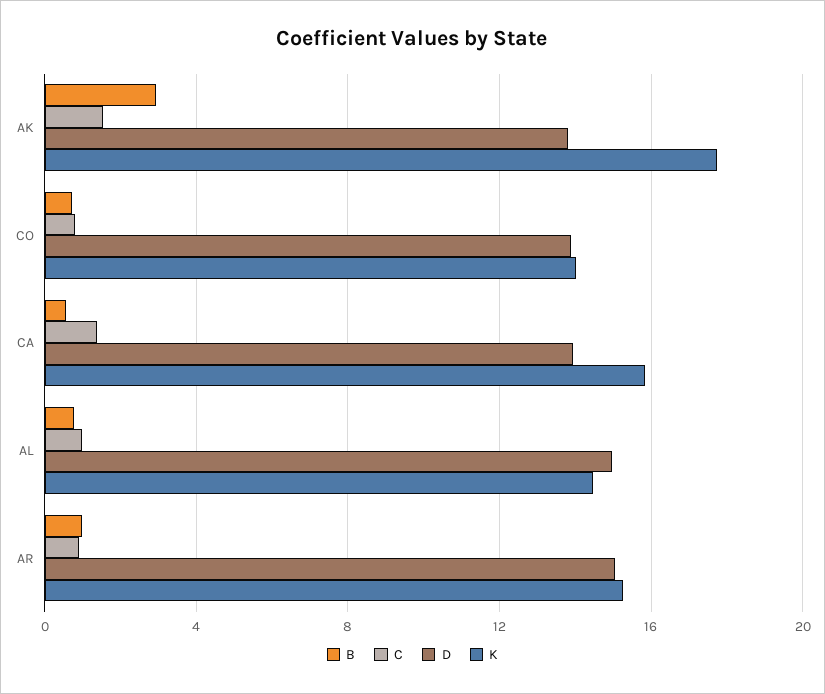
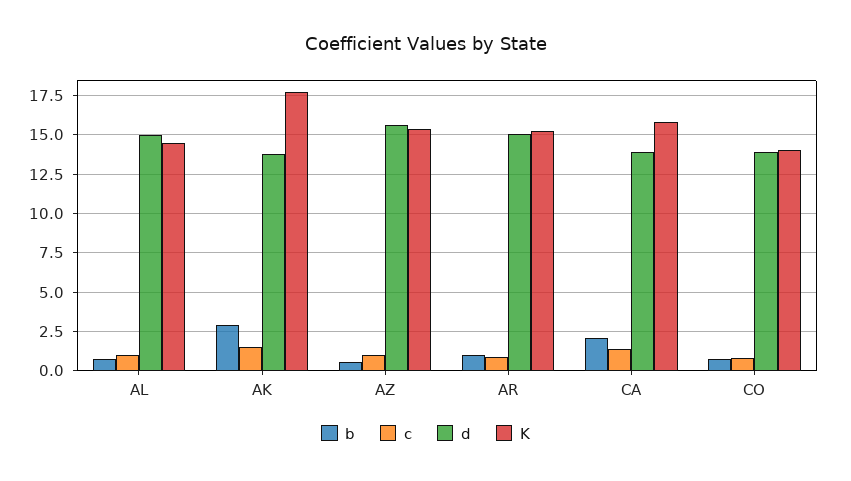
  {
    "B": {
      "AK": 3,
      "CO": 0.5,
-     "CA": 0.5,
+     "CA": 2,
      "AL": 1,
-     "AR": 1
+     "AR": 1,
+     "AZ": 0.5
    },
    "C": {
      "AK": 1.5,
      "CO": 1,
      "CA": 1.5,
      "AL": 1,
-     "AR": 1
+     "AR": 1,
+     "AZ": 1
    },
    "D": {
      "AK": 14,
      "CO": 14,
      "CA": 14,
      "AL": 15,
-     "AR": 15
+     "AR": 15,
+     "AZ": 15.5
    },
    "K": {
      "AK": 17.5,
      "CO": 14,
      "CA": 16,
      "AL": 14.5,
-     "AR": 15.5
+     "AR": 15.5,
+     "AZ": 15.5
    }
  }

